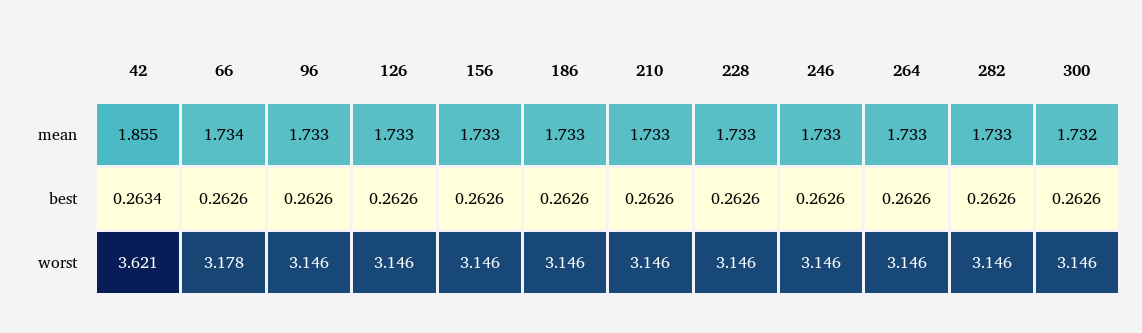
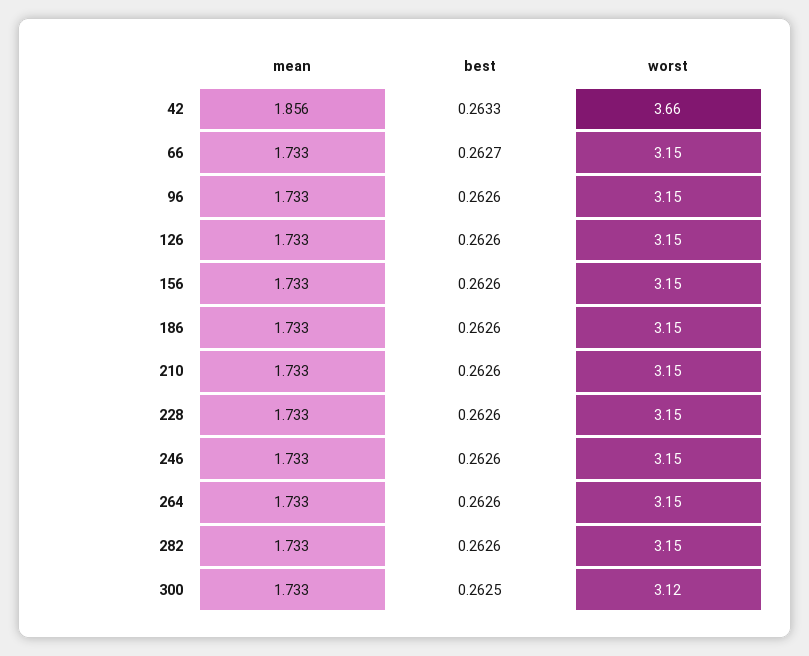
  {
    "42": {
-     "mean": 1.855,
+     "mean": 1.856,
-     "best": 0.2634,
+     "best": 0.2633,
-     "worst": 3.621
+     "worst": 3.66
    },
    "66": {
-     "mean": 1.734,
+     "mean": 1.733,
-     "best": 0.2626,
+     "best": 0.2627,
-     "worst": 3.178
+     "worst": 3.15
    },
    "96": {
      "mean": 1.733,
      "best": 0.2626,
      "worst": 3.146
    },
    "126": {
      "mean": 1.733,
      "best": 0.2626,
      "worst": 3.146
    },
    "156": {
      "mean": 1.733,
      "best": 0.2626,
      "worst": 3.146
    },
    "186": {
      "mean": 1.733,
      "best": 0.2626,
      "worst": 3.146
    },
    "210": {
      "mean": 1.733,
      "best": 0.2626,
      "worst": 3.146
    },
    "228": {
      "mean": 1.733,
      "best": 0.2626,
      "worst": 3.146
    },
    "246": {
      "mean": 1.733,
      "best": 0.2626,
      "worst": 3.146
    },
    "264": {
      "mean": 1.733,
      "best": 0.2626,
      "worst": 3.146
    },
    "282": {
      "mean": 1.733,
      "best": 0.2626,
      "worst": 3.146
    },
    "300": {
-     "mean": 1.732,
+     "mean": 1.733,
-     "best": 0.2626,
+     "best": 0.2625,
-     "worst": 3.146
+     "worst": 3.12
    }
  }

